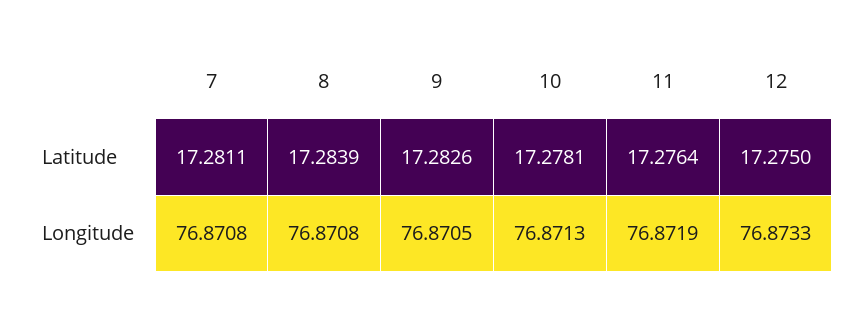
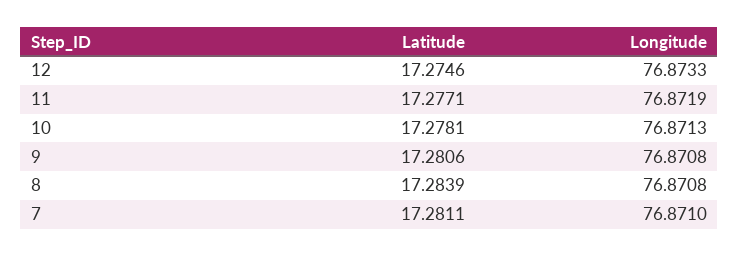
  {
    "7": {
      "Latitude": 17.2811,
-     "Longitude": 76.8708
+     "Longitude": 76.871
    },
    "8": {
      "Latitude": 17.2839,
      "Longitude": 76.8708
    },
    "9": {
-     "Latitude": 17.2826,
+     "Latitude": 17.2806,
-     "Longitude": 76.8705
+     "Longitude": 76.8708
    },
    "10": {
      "Latitude": 17.2781,
      "Longitude": 76.8713
    },
    "11": {
-     "Latitude": 17.2764,
+     "Latitude": 17.2771,
      "Longitude": 76.8719
    },
    "12": {
-     "Latitude": 17.275,
+     "Latitude": 17.2746,
      "Longitude": 76.8733
    }
  }

